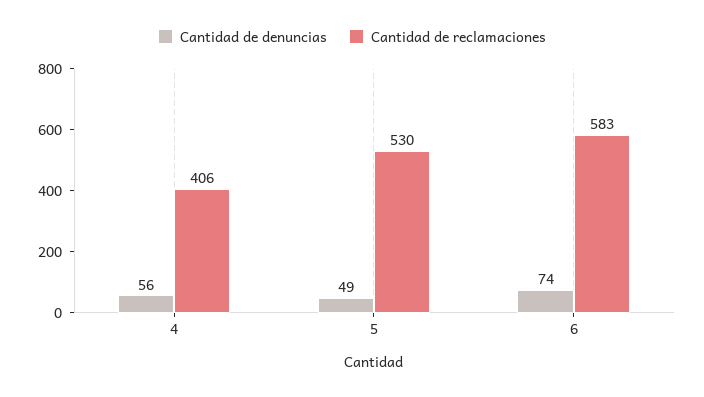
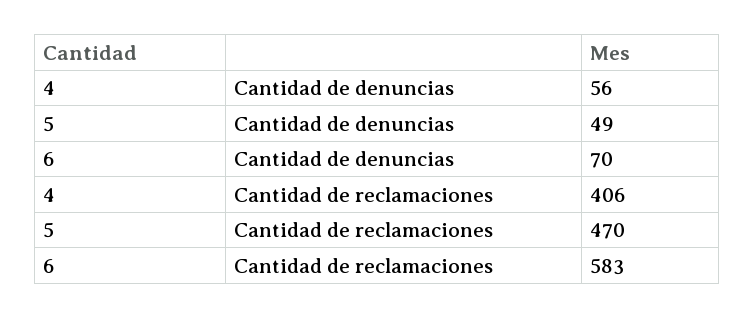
  {
    "Cantidad de denuncias": {
      "4": 56,
      "5": 49,
-     "6": 74
+     "6": 70
    },
    "Cantidad de reclamaciones": {
      "4": 406,
-     "5": 530,
+     "5": 470,
      "6": 583
    }
  }

